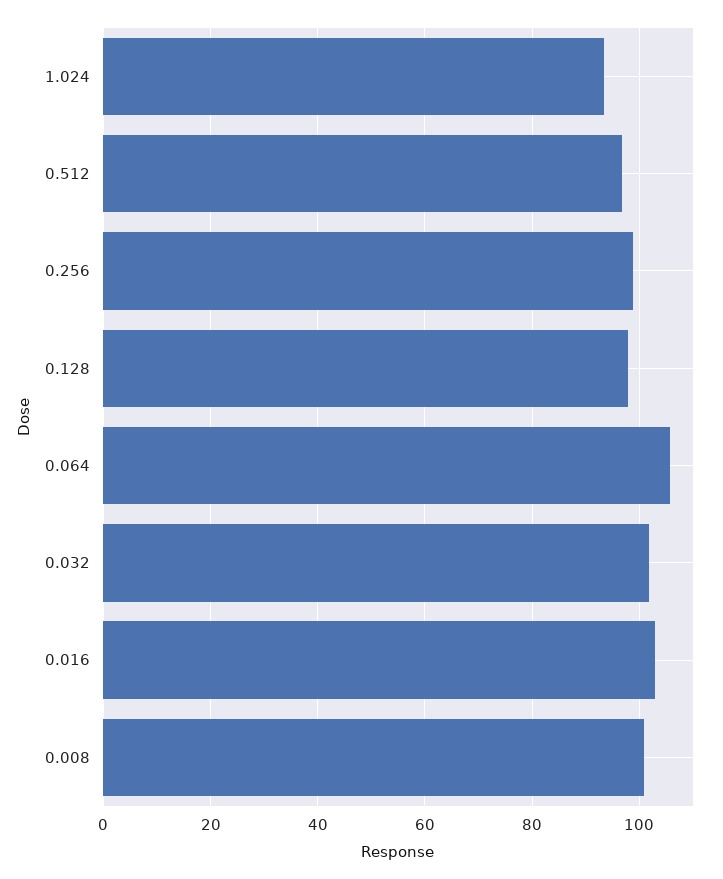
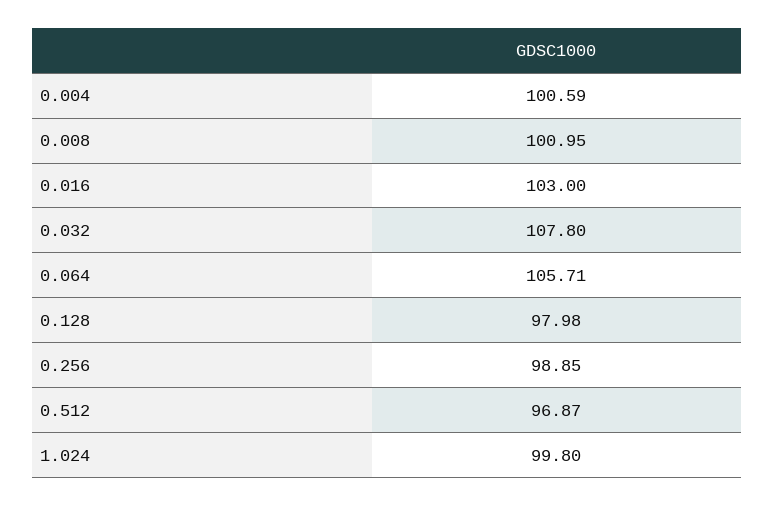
  {
-   "1.024": 94,
+   "1.024": 99.8,
    "0.512": 96.87,
    "0.256": 98.85,
    "0.128": 97.98,
    "0.064": 105.71,
-   "0.032": 102,
+   "0.032": 107.8,
    "0.016": 103,
-   "0.008": 100.95
+   "0.008": 100.95,
+   "0.004": 100.59
  }

